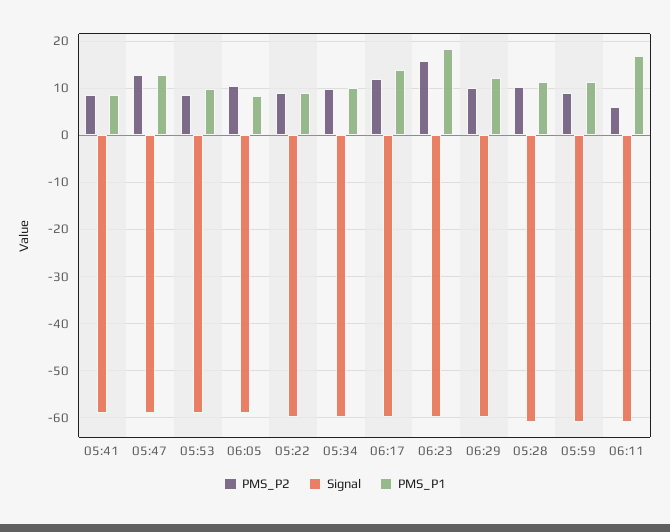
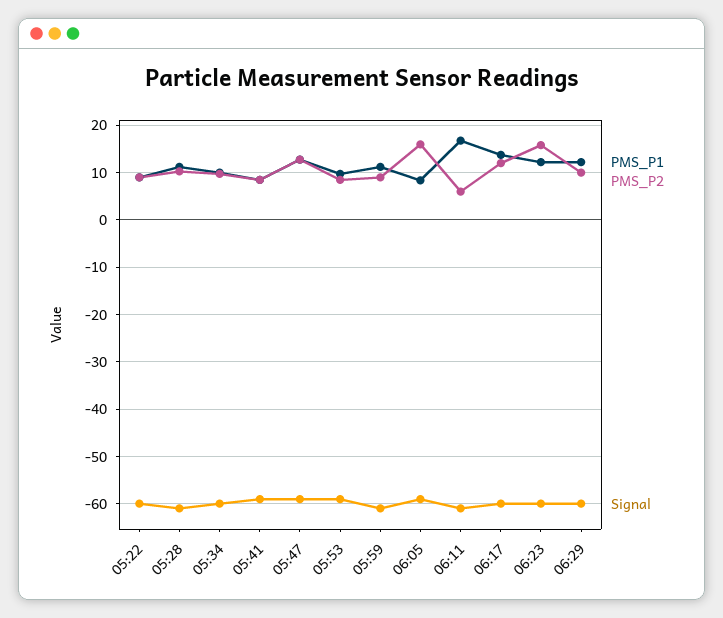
  {
    "PMS_P2": {
      "05:41": 8,
      "05:47": 12,
      "05:53": 8,
-     "06:05": 10,
+     "06:05": 16,
      "05:22": 10,
      "05:34": 10,
      "06:17": 12,
      "06:23": 16,
      "06:29": 10,
      "05:28": 10,
      "05:59": 10,
      "06:11": 6
    },
    "Signal": {
      "05:41": -60,
      "05:47": -60,
      "05:53": -60,
      "06:05": -60,
      "05:22": -60,
      "05:34": -60,
      "06:17": -60,
      "06:23": -60,
      "06:29": -60,
      "05:28": -62,
      "05:59": -62,
      "06:11": -62
    },
    "PMS_P1": {
      "05:41": 8,
      "05:47": 12,
      "05:53": 10,
      "06:05": 8,
      "05:22": 10,
      "05:34": 10,
      "06:17": 14,
-     "06:23": 18,
+     "06:23": 12,
      "06:29": 12,
      "05:28": 12,
      "05:59": 12,
      "06:11": 16
    }
  }

